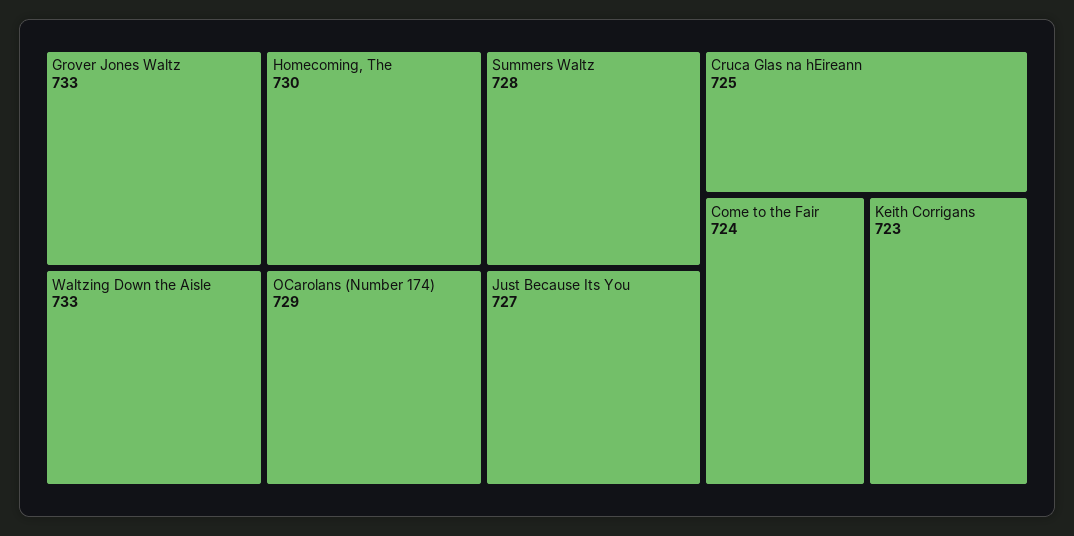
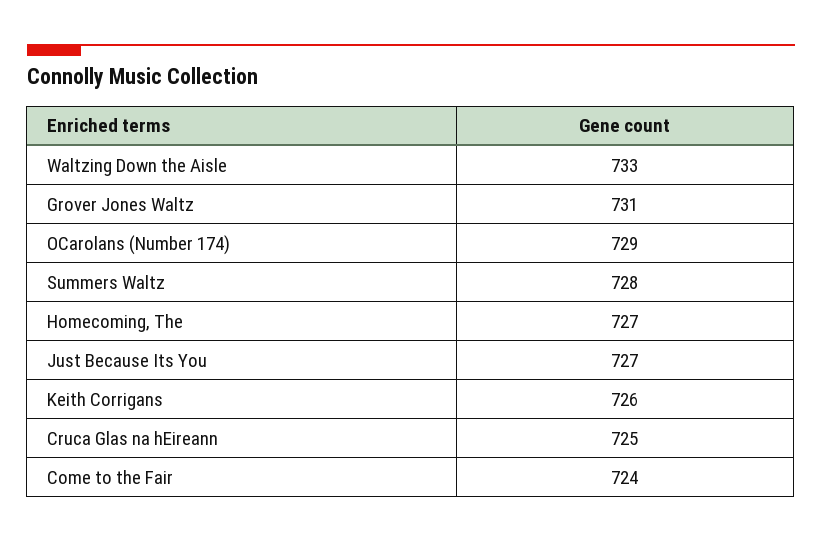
  {
-   "Grover Jones Waltz": 733,
+   "Grover Jones Waltz": 731,
    "Waltzing Down the Aisle": 733,
-   "Homecoming, The": 730,
+   "Homecoming, The": 727,
    "OCarolans (Number 174)": 729,
    "Summers Waltz": 728,
    "Just Because Its You": 727,
    "Cruca Glas na hEireann": 725,
    "Come to the Fair": 724,
-   "Keith Corrigans": 723
+   "Keith Corrigans": 726
  }

